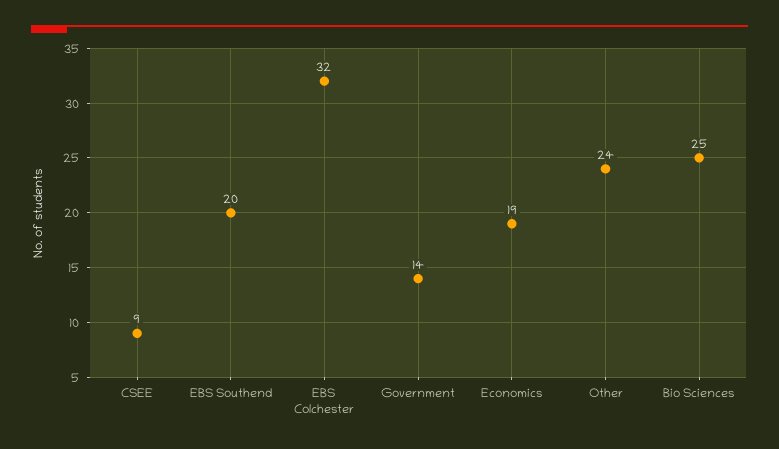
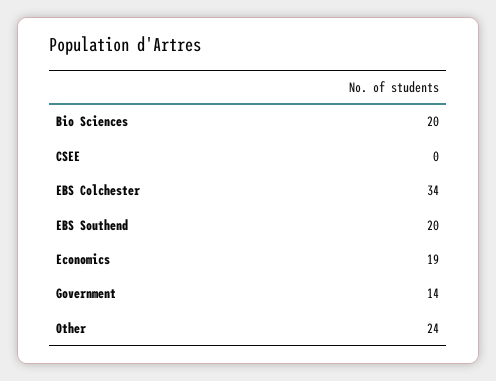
  {
-   "CSEE": 9,
+   "CSEE": 0,
    "EBS Southend": 20,
-   "EBS Colchester": 32,
+   "EBS Colchester": 34,
    "Government": 14,
    "Economics": 19,
    "Other": 24,
-   "Bio Sciences": 25
+   "Bio Sciences": 20
  }

